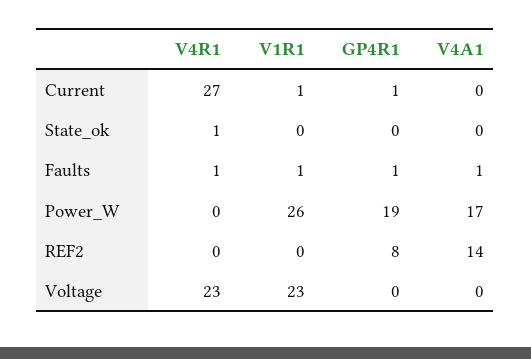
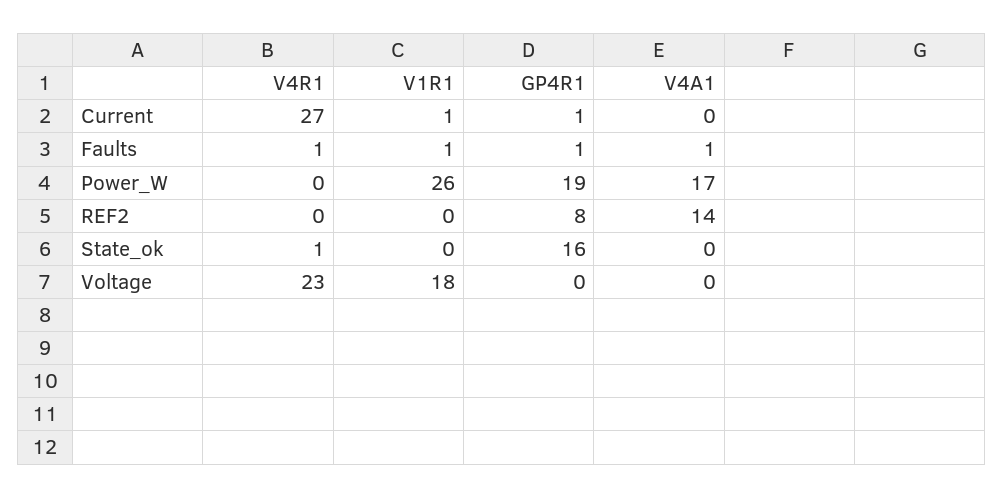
  {
    "V4R1": {
      "Current": 27,
      "State_ok": 1,
      "Faults": 1,
      "Power_W": 0,
      "REF2": 0,
      "Voltage": 23
    },
    "V1R1": {
      "Current": 1,
      "State_ok": 0,
      "Faults": 1,
      "Power_W": 26,
      "REF2": 0,
-     "Voltage": 23
+     "Voltage": 18
    },
    "GP4R1": {
      "Current": 1,
-     "State_ok": 0,
+     "State_ok": 16,
      "Faults": 1,
      "Power_W": 19,
      "REF2": 8,
      "Voltage": 0
    },
    "V4A1": {
      "Current": 0,
      "State_ok": 0,
      "Faults": 1,
      "Power_W": 17,
      "REF2": 14,
      "Voltage": 0
    }
  }

